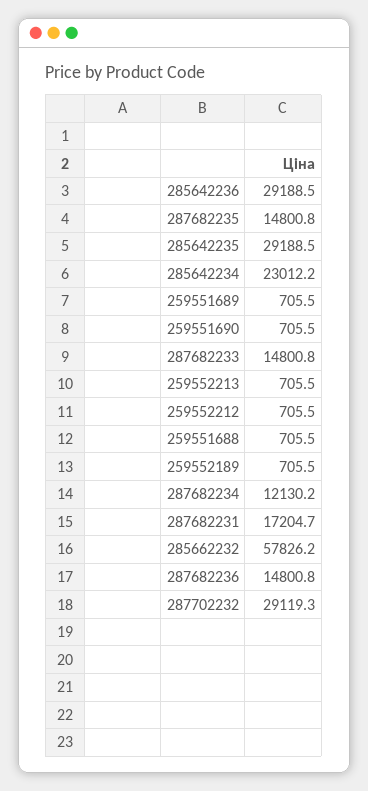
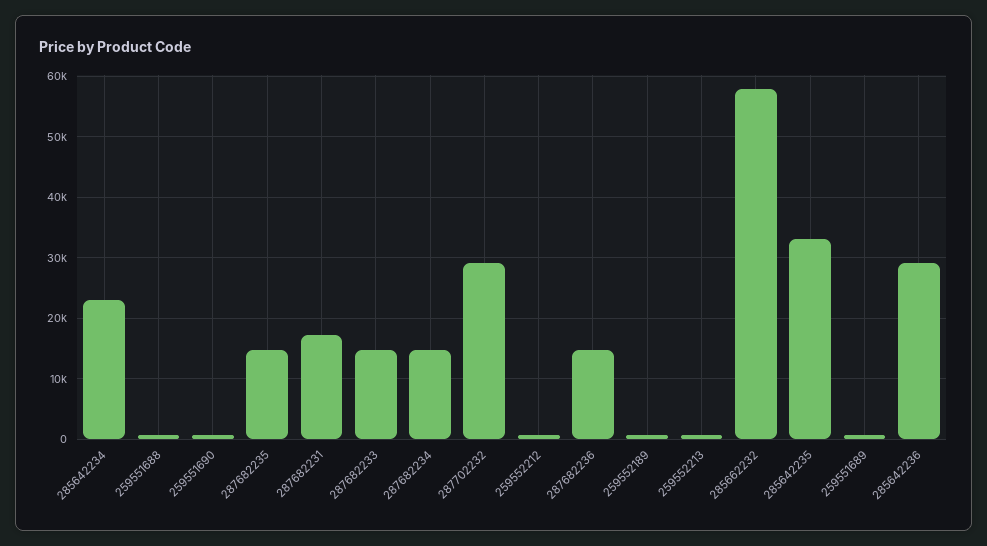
  {
    "285642236": 29188.5,
    "287682235": 14800.8,
-   "285642235": 29188.5,
+   "285642235": 33000,
    "285642234": 23012.2,
    "259551689": 705.5,
    "259551690": 705.5,
    "287682233": 14800.8,
    "259552213": 705.5,
    "259552212": 705.5,
    "259551688": 705.5,
    "259552189": 705.5,
-   "287682234": 12130.2,
+   "287682234": 15000,
    "287682231": 17204.7,
    "285662232": 57826.2,
    "287682236": 14800.8,
    "287702232": 29119.3
  }

